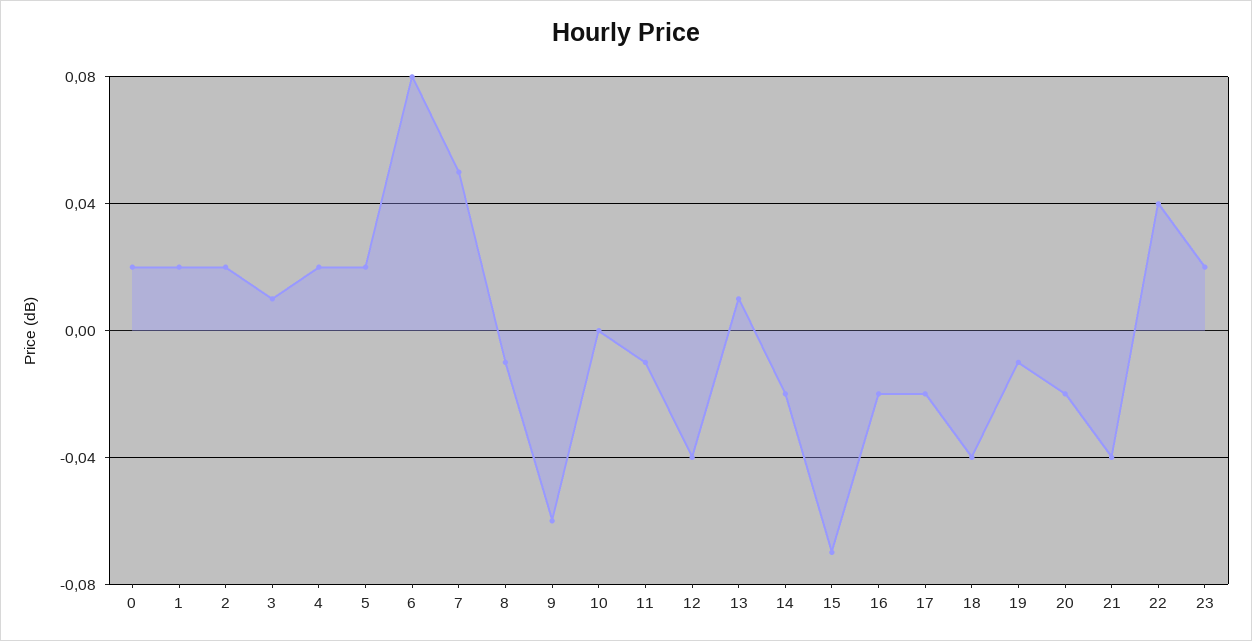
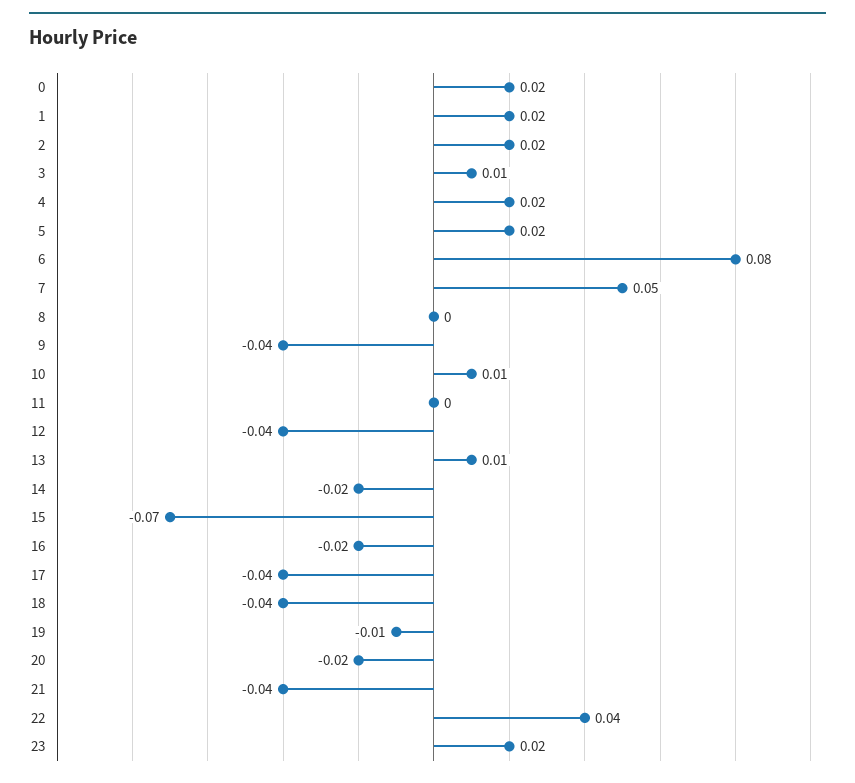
  {
    "0": 0.02,
    "1": 0.02,
    "2": 0.02,
    "3": 0.01,
    "4": 0.02,
    "5": 0.02,
    "6": 0.08,
    "7": 0.05,
-   "8": -0.01,
+   "8": 0,
-   "9": -0.06,
+   "9": -0.04,
-   "10": 0,
+   "10": 0.01,
-   "11": -0.01,
+   "11": 0,
    "12": -0.04,
    "13": 0.01,
    "14": -0.02,
    "15": -0.07,
    "16": -0.02,
-   "17": -0.02,
+   "17": -0.04,
    "18": -0.04,
    "19": -0.01,
    "20": -0.02,
    "21": -0.04,
    "22": 0.04,
    "23": 0.02
  }

